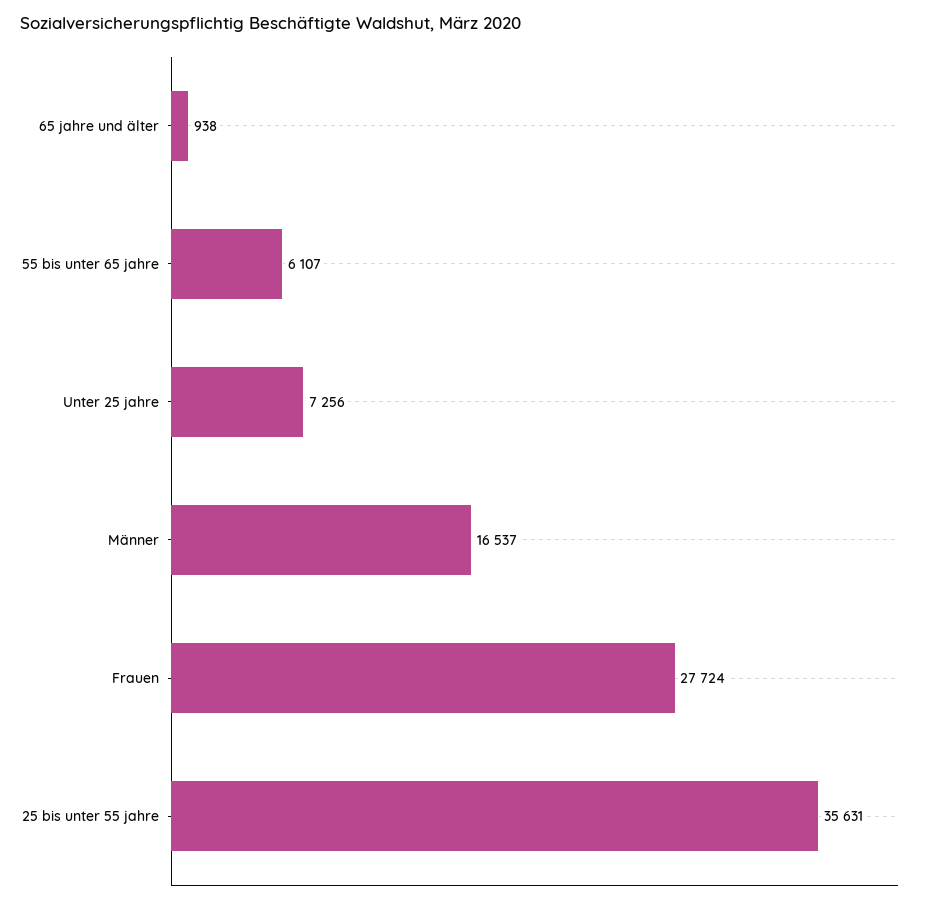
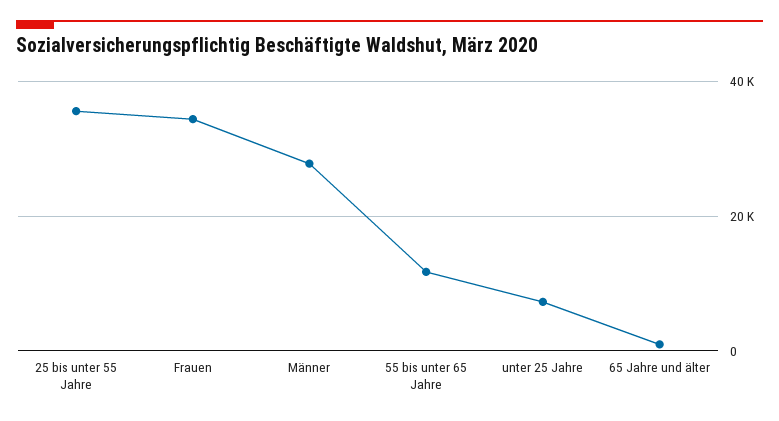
  {
    "65 jahre und älter": 938,
-   "55 bis unter 65 jahre": 6107,
+   "55 bis unter 65 jahre": 12000,
    "Unter 25 jahre": 7256,
-   "Männer": 16537,
+   "Männer": 28000,
-   "Frauen": 27724,
+   "Frauen": 34000,
    "25 bis unter 55 jahre": 35631
  }

